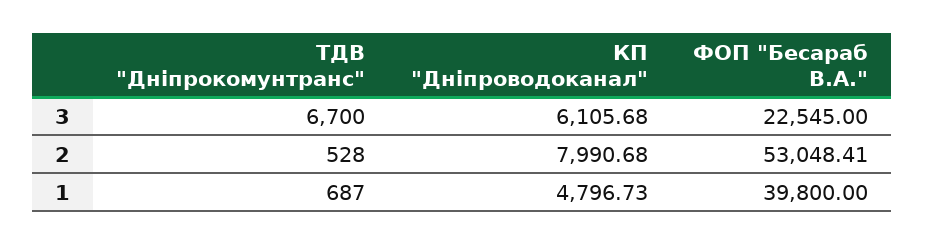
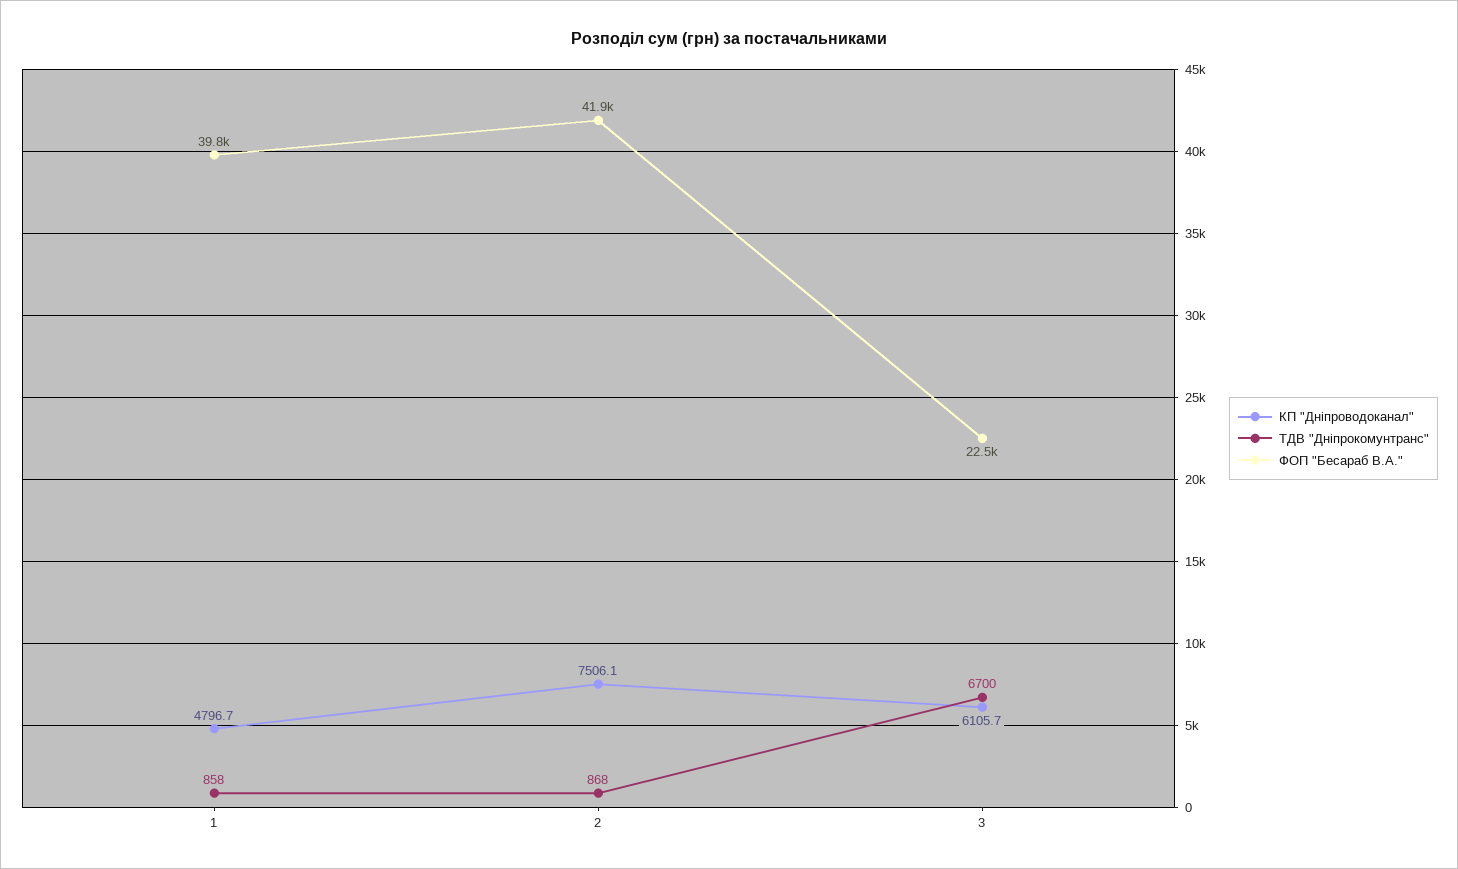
  {
    "ТДВ \"Дніпрокомунтранс\"": {
      "3": 6700,
-     "2": 528,
+     "2": 868,
-     "1": 687
+     "1": 858
    },
    "КП \"Дніпроводоканал\"": {
      "3": 6105.68,
-     "2": 7990.68,
+     "2": 7506.1,
      "1": 4796.73
    },
    "ФОП \"Бесараб В.А.\"": {
      "3": 22545,
-     "2": 53048.41,
+     "2": 41900,
      "1": 39800
    }
  }

